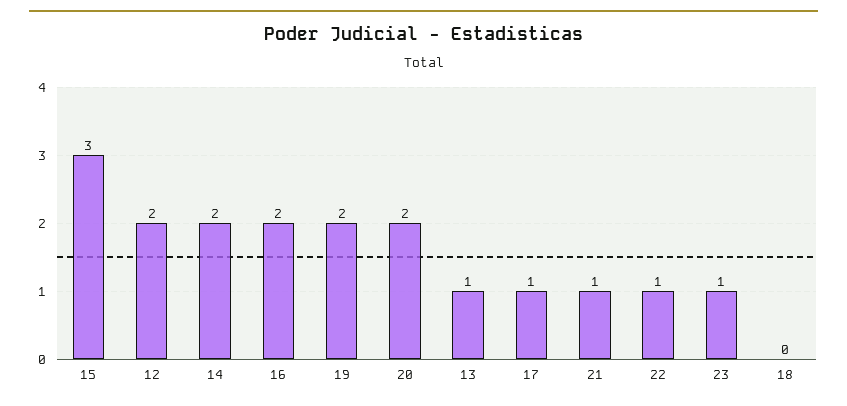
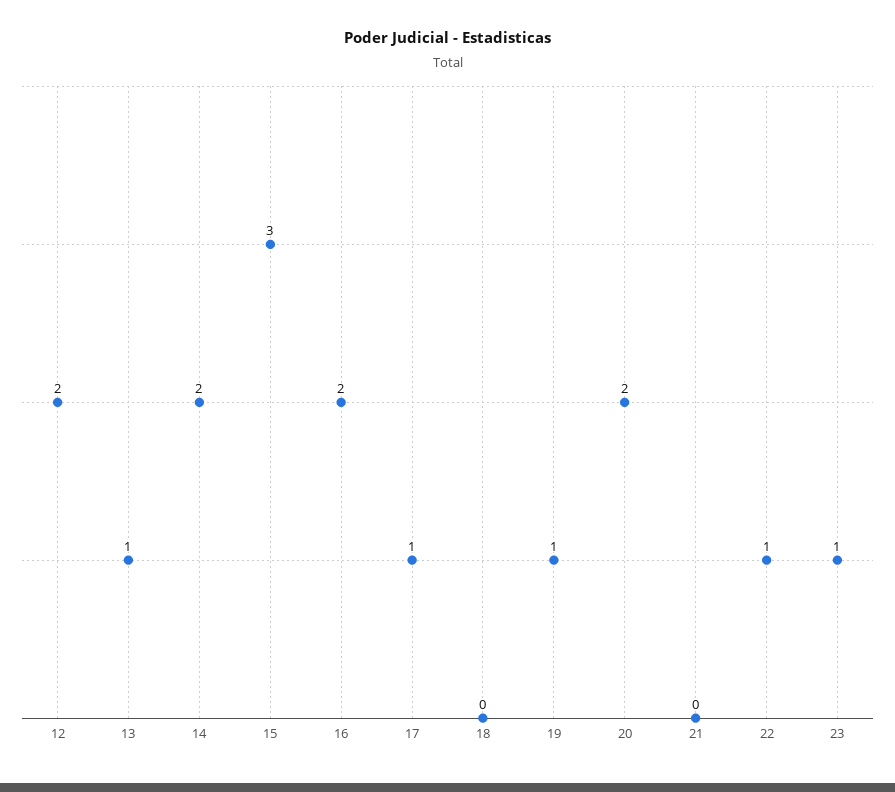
  {
    "15": 3,
    "12": 2,
    "14": 2,
    "16": 2,
-   "19": 2,
+   "19": 1,
    "20": 2,
    "13": 1,
    "17": 1,
-   "21": 1,
+   "21": 0,
    "22": 1,
    "23": 1,
    "18": 0
  }

